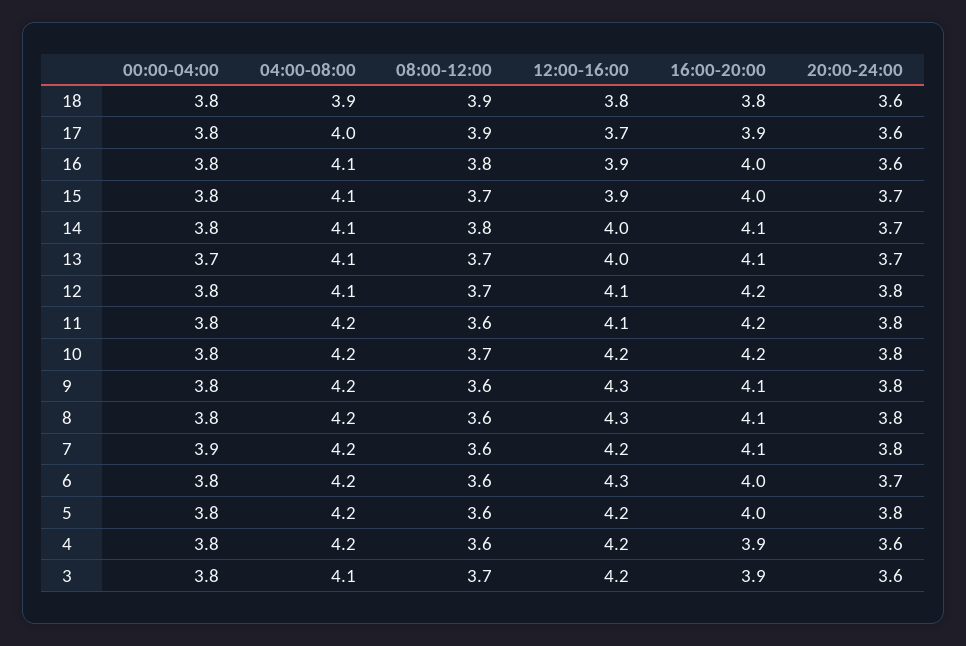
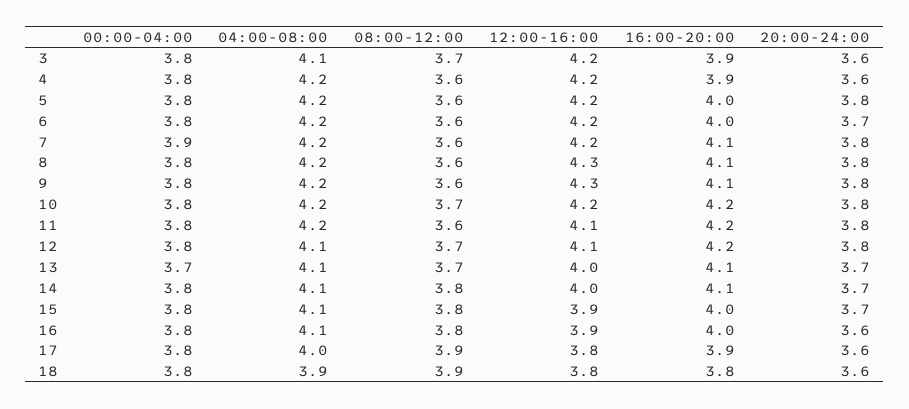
  {
    "00:00-04:00": {
      "18": 3.8,
      "17": 3.8,
      "16": 3.8,
      "15": 3.8,
      "14": 3.8,
      "13": 3.7,
      "12": 3.8,
      "11": 3.8,
      "10": 3.8,
      "9": 3.8,
      "8": 3.8,
      "7": 3.9,
      "6": 3.8,
      "5": 3.8,
      "4": 3.8,
      "3": 3.8
    },
    "04:00-08:00": {
      "18": 3.9,
      "17": 4,
      "16": 4.1,
      "15": 4.1,
      "14": 4.1,
      "13": 4.1,
      "12": 4.1,
      "11": 4.2,
      "10": 4.2,
      "9": 4.2,
      "8": 4.2,
      "7": 4.2,
      "6": 4.2,
      "5": 4.2,
      "4": 4.2,
      "3": 4.1
    },
    "08:00-12:00": {
      "18": 3.9,
      "17": 3.9,
      "16": 3.8,
-     "15": 3.7,
+     "15": 3.8,
      "14": 3.8,
      "13": 3.7,
      "12": 3.7,
      "11": 3.6,
      "10": 3.7,
      "9": 3.6,
      "8": 3.6,
      "7": 3.6,
      "6": 3.6,
      "5": 3.6,
      "4": 3.6,
      "3": 3.7
    },
    "12:00-16:00": {
      "18": 3.8,
-     "17": 3.7,
+     "17": 3.8,
      "16": 3.9,
      "15": 3.9,
      "14": 4,
      "13": 4,
      "12": 4.1,
      "11": 4.1,
      "10": 4.2,
      "9": 4.3,
      "8": 4.3,
      "7": 4.2,
-     "6": 4.3,
+     "6": 4.2,
      "5": 4.2,
      "4": 4.2,
      "3": 4.2
    },
    "16:00-20:00": {
      "18": 3.8,
      "17": 3.9,
      "16": 4,
      "15": 4,
      "14": 4.1,
      "13": 4.1,
      "12": 4.2,
      "11": 4.2,
      "10": 4.2,
      "9": 4.1,
      "8": 4.1,
      "7": 4.1,
      "6": 4,
      "5": 4,
      "4": 3.9,
      "3": 3.9
    },
    "20:00-24:00": {
      "18": 3.6,
      "17": 3.6,
      "16": 3.6,
      "15": 3.7,
      "14": 3.7,
      "13": 3.7,
      "12": 3.8,
      "11": 3.8,
      "10": 3.8,
      "9": 3.8,
      "8": 3.8,
      "7": 3.8,
      "6": 3.7,
      "5": 3.8,
      "4": 3.6,
      "3": 3.6
    }
  }

